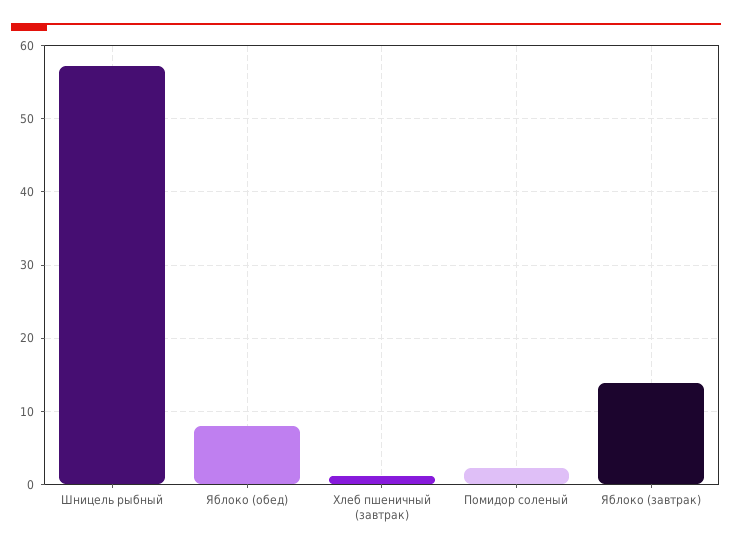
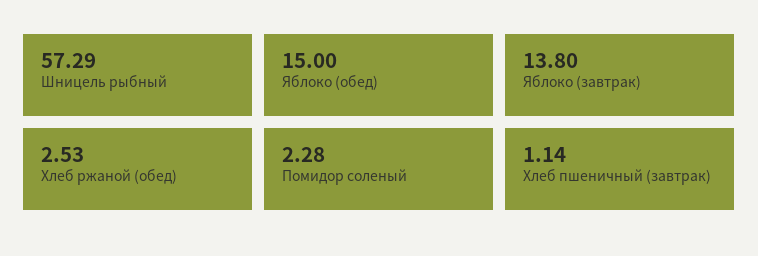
  {
    "Шницель рыбный": 57.29,
-   "Яблоко (обед)": 8,
+   "Яблоко (обед)": 15,
    "Хлеб пшеничный (завтрак)": 1.14,
    "Помидор соленый": 2.28,
-   "Яблоко (завтрак)": 13.8
+   "Яблоко (завтрак)": 13.8,
+   "Хлеб ржаной (обед)": 2.53
  }

